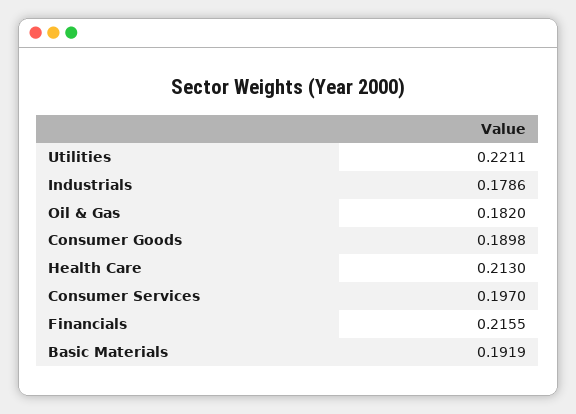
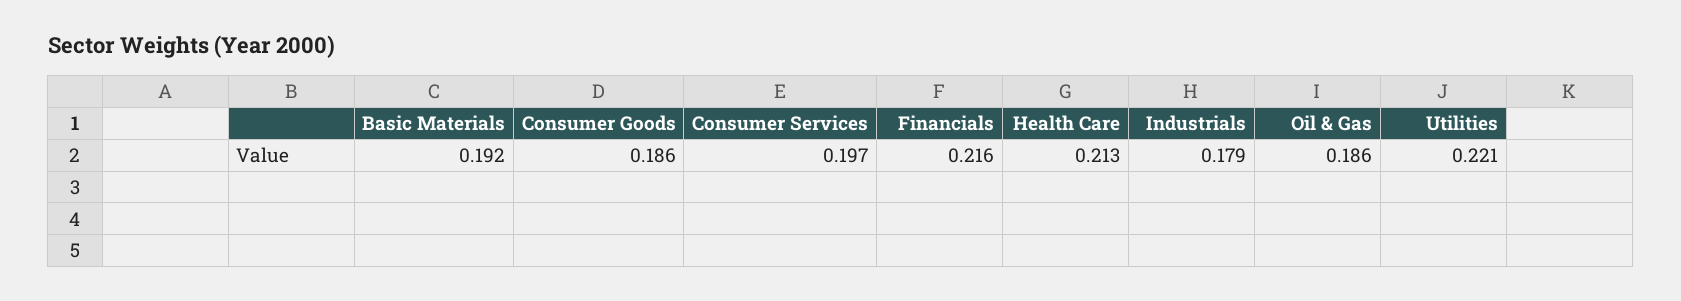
  {
    "Utilities": 0.2211,
    "Industrials": 0.1786,
-   "Oil & Gas": 0.182,
+   "Oil & Gas": 0.186,
-   "Consumer Goods": 0.1898,
+   "Consumer Goods": 0.186,
    "Health Care": 0.213,
    "Consumer Services": 0.197,
    "Financials": 0.2155,
    "Basic Materials": 0.1919
  }

